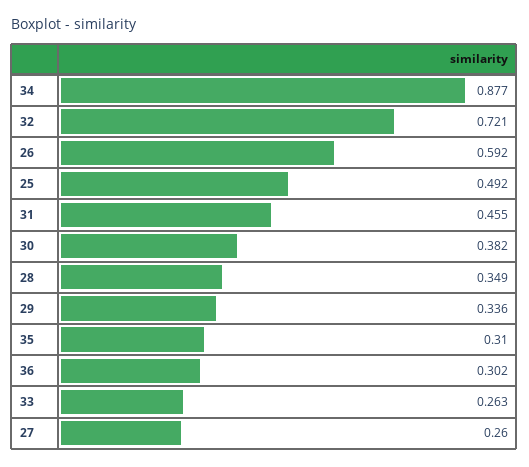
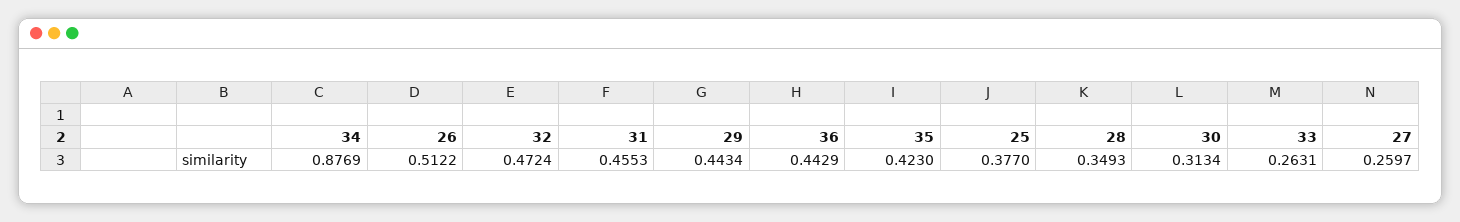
  {
    "34": 0.8769,
-   "32": 0.721,
+   "32": 0.4724,
-   "26": 0.592,
+   "26": 0.5122,
-   "25": 0.492,
+   "25": 0.377,
    "31": 0.4553,
-   "30": 0.382,
+   "30": 0.3134,
    "28": 0.3493,
-   "29": 0.336,
+   "29": 0.4434,
-   "35": 0.31,
+   "35": 0.423,
-   "36": 0.302,
+   "36": 0.4429,
    "33": 0.2631,
    "27": 0.2597
  }

